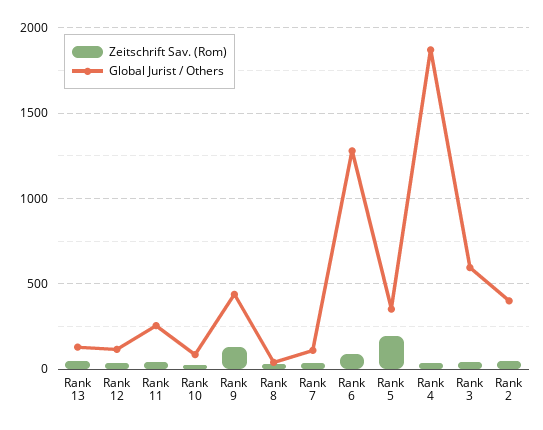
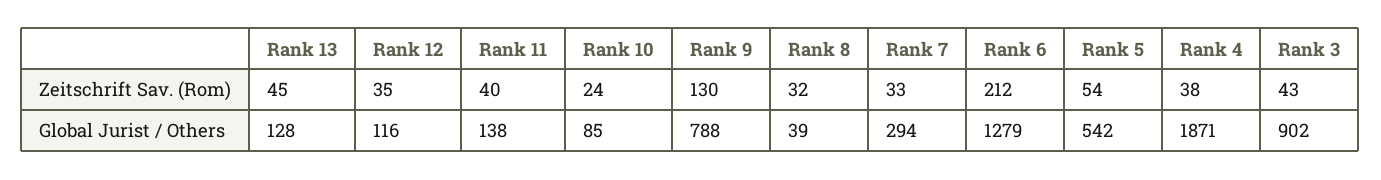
  {
    "Zeitschrift Sav. (Rom)": {
      "Rank 13": 45,
      "Rank 12": 35,
      "Rank 11": 40,
      "Rank 10": 24,
      "Rank 9": 130,
      "Rank 8": 32,
      "Rank 7": 33,
-     "Rank 6": 100,
+     "Rank 6": 212,
-     "Rank 5": 200,
+     "Rank 5": 54,
      "Rank 4": 38,
-     "Rank 3": 43,
+     "Rank 3": 43
-     "Rank 2": 50
    },
    "Global Jurist / Others": {
      "Rank 13": 128,
      "Rank 12": 116,
-     "Rank 11": 250,
+     "Rank 11": 138,
      "Rank 10": 85,
-     "Rank 9": 450,
+     "Rank 9": 788,
      "Rank 8": 39,
-     "Rank 7": 100,
+     "Rank 7": 294,
      "Rank 6": 1279,
-     "Rank 5": 350,
+     "Rank 5": 542,
      "Rank 4": 1871,
-     "Rank 3": 600,
+     "Rank 3": 902
-     "Rank 2": 400
    }
  }

